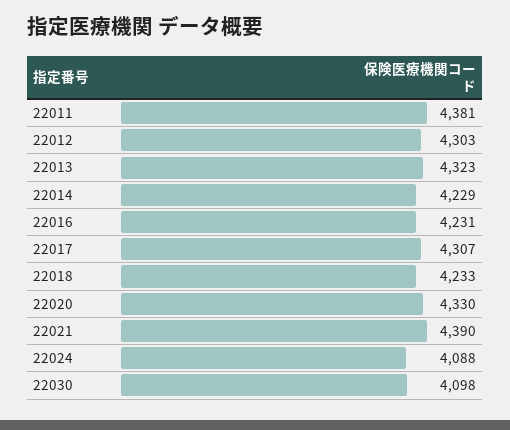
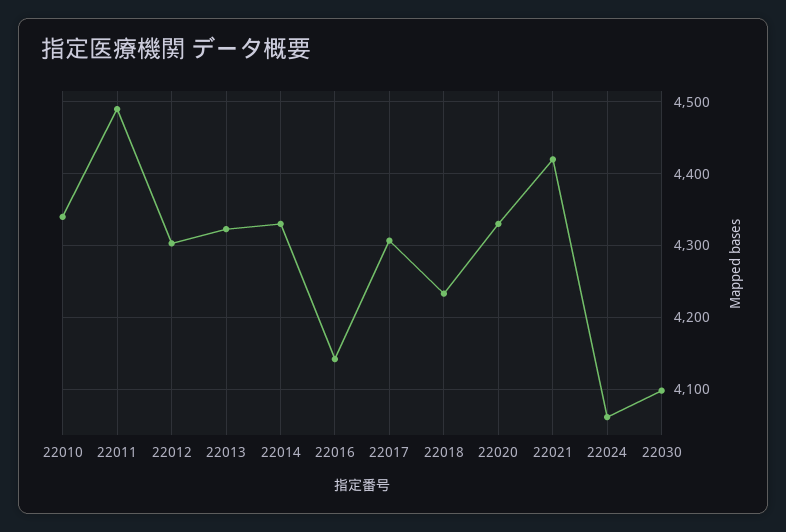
  {
-   "22011": 4381,
+   "22011": 4490,
    "22012": 4303,
    "22013": 4323,
-   "22014": 4229,
+   "22014": 4330,
-   "22016": 4231,
+   "22016": 4140,
    "22017": 4307,
    "22018": 4233,
    "22020": 4330,
-   "22021": 4390,
+   "22021": 4420,
-   "22024": 4088,
+   "22024": 4060,
-   "22030": 4098
+   "22030": 4098,
+   "22010": 4340
  }

